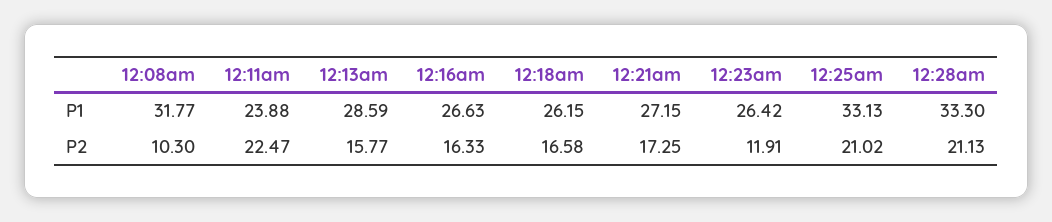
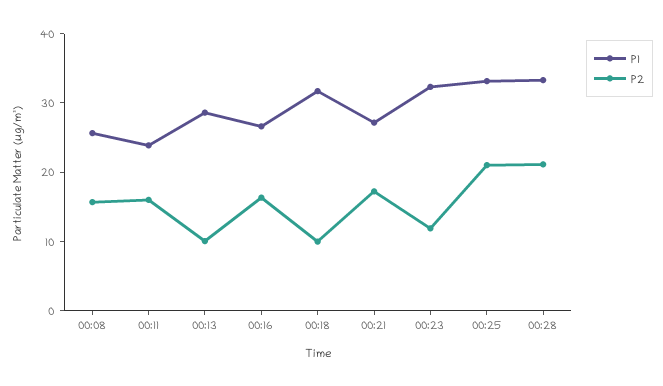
  {
    "P1": {
-     "12:08am": 31.77,
+     "12:08am": 26,
      "12:11am": 23.88,
      "12:13am": 28.59,
      "12:16am": 26.63,
-     "12:18am": 26.15,
+     "12:18am": 32,
      "12:21am": 27.15,
-     "12:23am": 26.42,
+     "12:23am": 32,
      "12:25am": 33.13,
      "12:28am": 33.3
    },
    "P2": {
-     "12:08am": 10.3,
+     "12:08am": 16,
-     "12:11am": 22.47,
+     "12:11am": 16,
-     "12:13am": 15.77,
+     "12:13am": 10,
      "12:16am": 16.33,
-     "12:18am": 16.58,
+     "12:18am": 10,
      "12:21am": 17.25,
      "12:23am": 11.91,
      "12:25am": 21.02,
      "12:28am": 21.13
    }
  }

